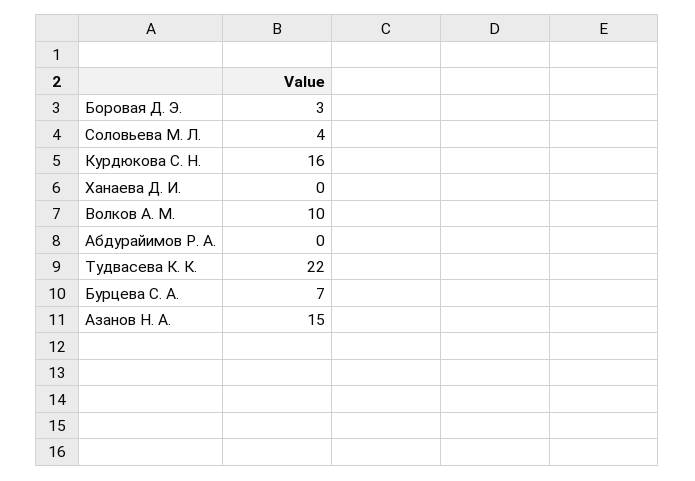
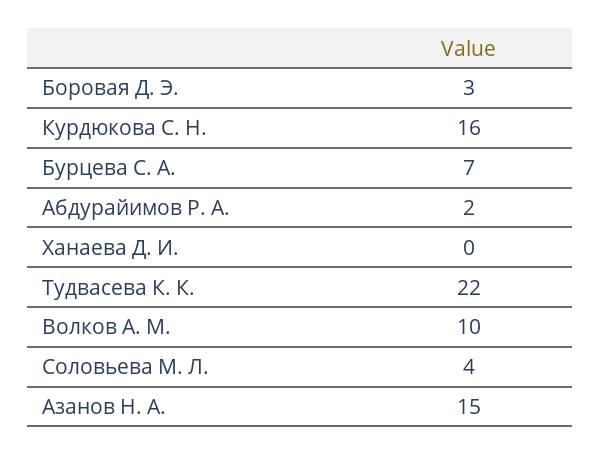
  {
    "Боровая Д. Э.": 3,
    "Соловьева М. Л.": 4,
    "Курдюкова С. Н.": 16,
    "Ханаева Д. И.": 0,
    "Волков А. М.": 10,
-   "Абдурайимов Р. А.": 0,
+   "Абдурайимов Р. А.": 2,
    "Тудвасева К. К.": 22,
    "Бурцева С. А.": 7,
    "Азанов Н. А.": 15
  }

